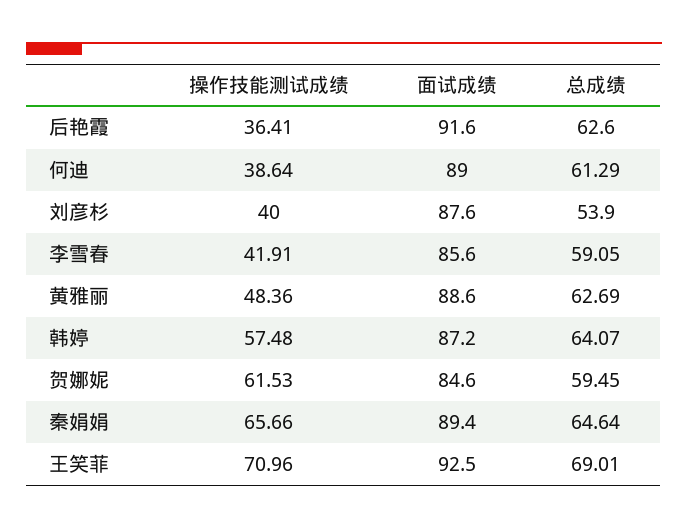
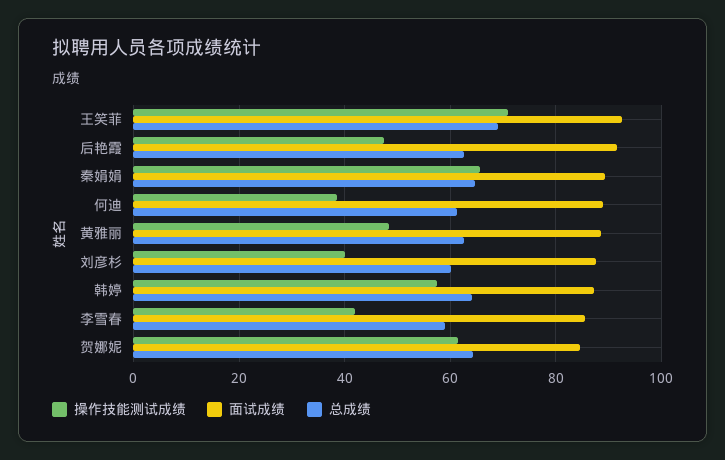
  {
    "操作技能测试成绩": {
-     "后艳霞": 36.41,
+     "后艳霞": 48,
      "何迪": 38.64,
      "刘彦杉": 40,
      "李雪春": 41.91,
      "黄雅丽": 48.36,
      "韩婷": 57.48,
      "贺娜妮": 61.53,
      "秦娟娟": 65.66,
      "王笑菲": 70.96
    },
    "面试成绩": {
      "后艳霞": 91.6,
      "何迪": 89,
      "刘彦杉": 87.6,
      "李雪春": 85.6,
      "黄雅丽": 88.6,
      "韩婷": 87.2,
      "贺娜妮": 84.6,
      "秦娟娟": 89.4,
      "王笑菲": 92.5
    },
    "总成绩": {
      "后艳霞": 62.6,
      "何迪": 61.29,
-     "刘彦杉": 53.9,
+     "刘彦杉": 60,
      "李雪春": 59.05,
      "黄雅丽": 62.69,
      "韩婷": 64.07,
-     "贺娜妮": 59.45,
+     "贺娜妮": 64,
      "秦娟娟": 64.64,
      "王笑菲": 69.01
    }
  }

